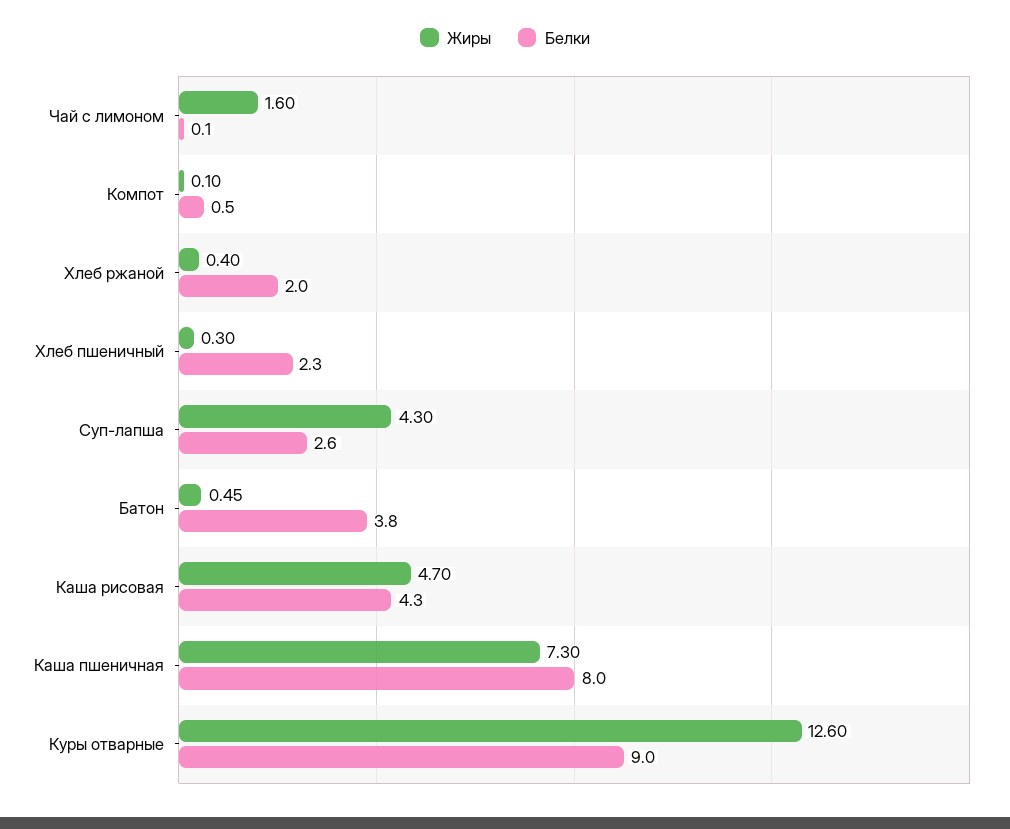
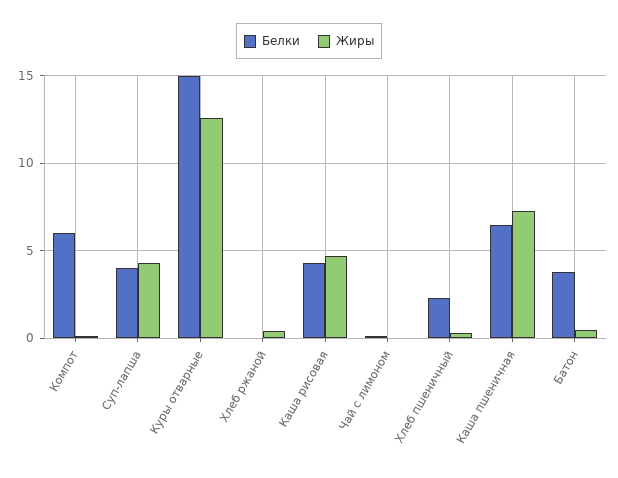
  {
    "Жиры": {
-     "Чай с лимоном": 1.6,
+     "Чай с лимоном": 0,
      "Компот": 0.1,
      "Хлеб ржаной": 0.4,
      "Хлеб пшеничный": 0.3,
      "Суп-лапша": 4.3,
      "Батон": 0.45,
      "Каша рисовая": 4.7,
      "Каша пшеничная": 7.3,
      "Куры отварные": 12.6
    },
    "Белки": {
      "Чай с лимоном": 0.1,
-     "Компот": 0.5,
+     "Компот": 6,
-     "Хлеб ржаной": 2,
+     "Хлеб ржаной": 0,
      "Хлеб пшеничный": 2.3,
-     "Суп-лапша": 2.6,
+     "Суп-лапша": 4,
      "Батон": 3.8,
      "Каша рисовая": 4.3,
-     "Каша пшеничная": 8,
+     "Каша пшеничная": 6.5,
-     "Куры отварные": 9
+     "Куры отварные": 15
    }
  }

